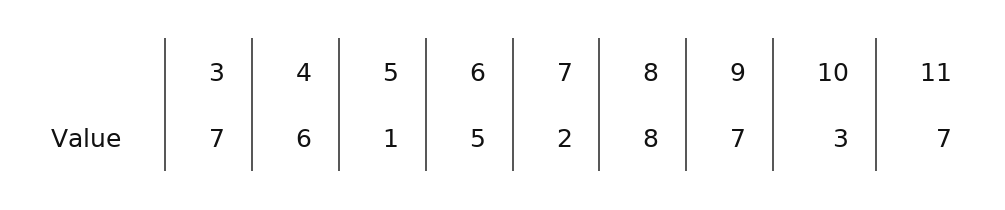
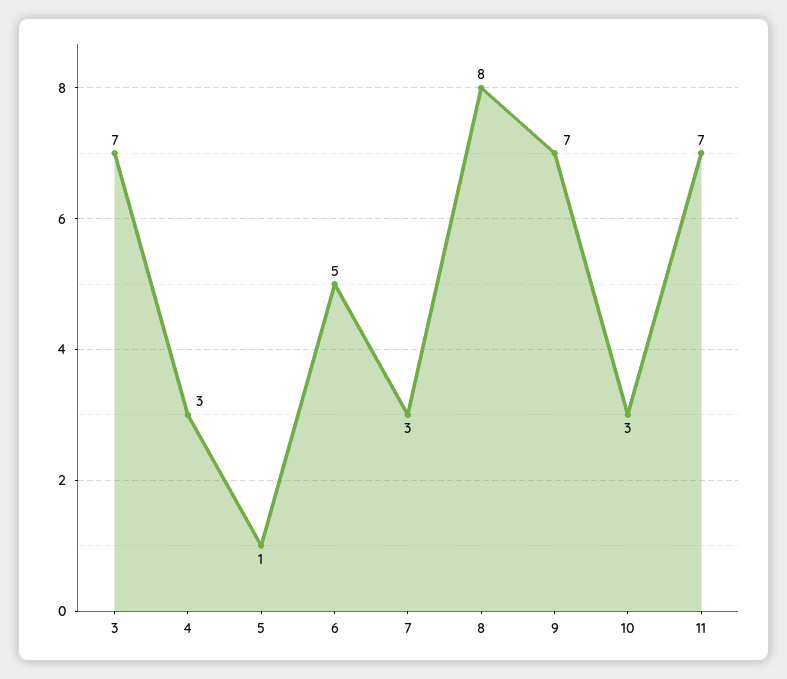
  {
    "3": 7,
-   "4": 6,
+   "4": 3,
    "5": 1,
    "6": 5,
-   "7": 2,
+   "7": 3,
    "8": 8,
    "9": 7,
    "10": 3,
    "11": 7
  }

